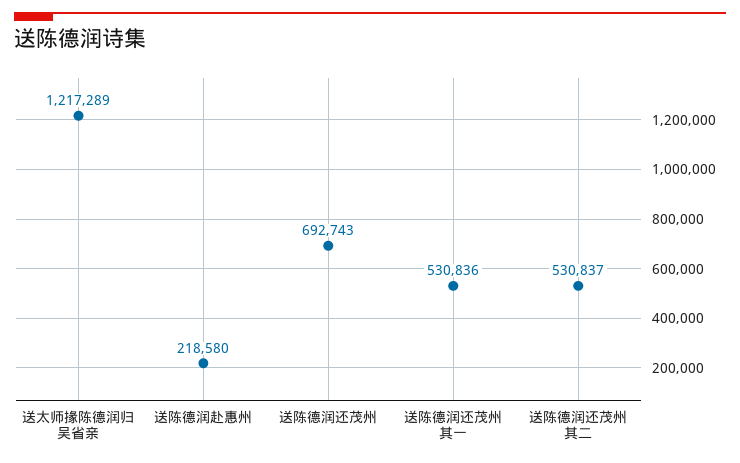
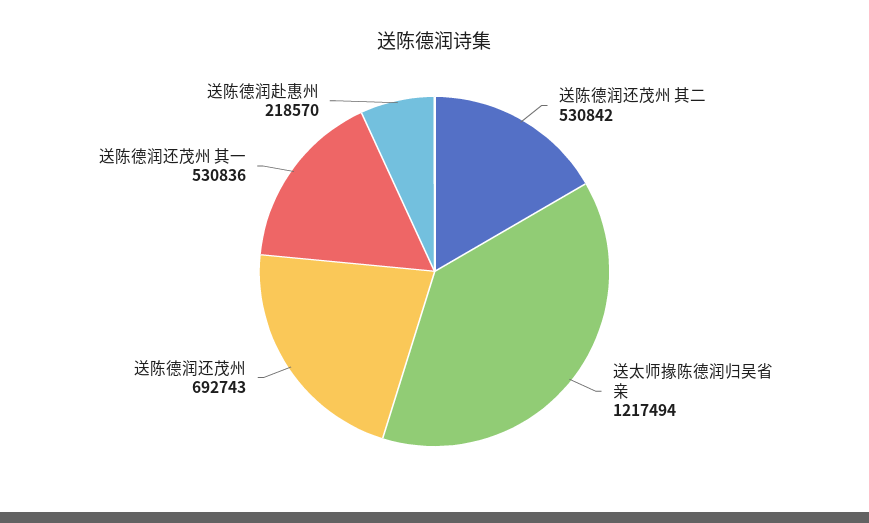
  {
-   "送太师掾陈德润归吴省亲": 1217289,
+   "送太师掾陈德润归吴省亲": 1217494,
-   "送陈德润赴惠州": 218580,
+   "送陈德润赴惠州": 218570,
    "送陈德润还茂州": 692743,
    "送陈德润还茂州 其一": 530836,
-   "送陈德润还茂州 其二": 530837
+   "送陈德润还茂州 其二": 530842
  }

